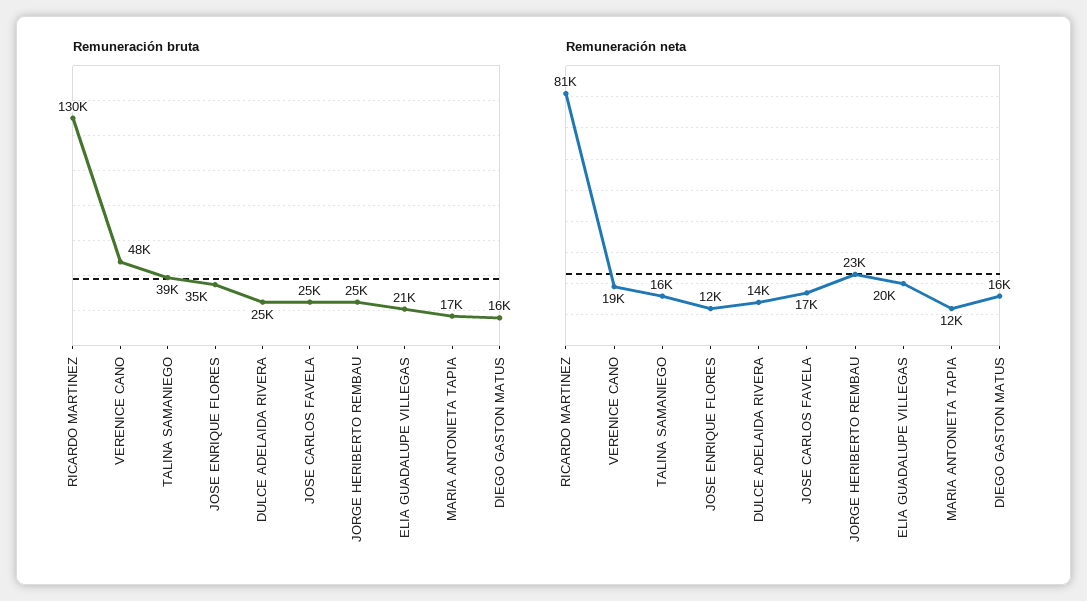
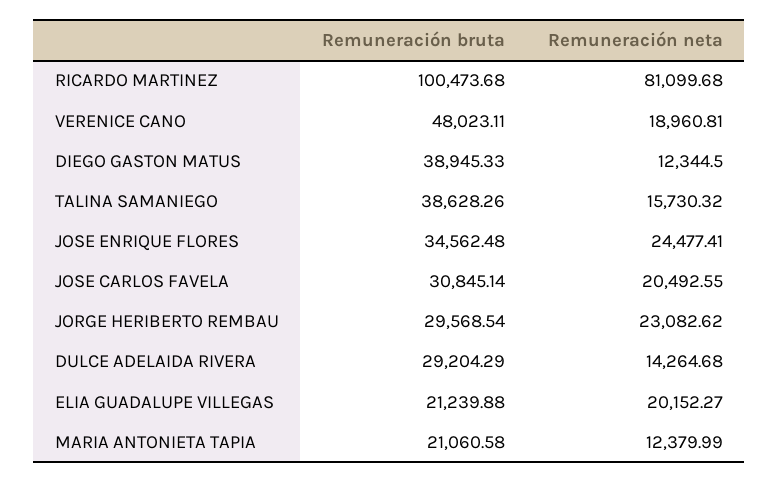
  {
    "Remuneración bruta": {
-     "RICARDO MARTINEZ": 130000,
+     "RICARDO MARTINEZ": 100473.68,
      "VERENICE CANO": 48023.11,
      "TALINA SAMANIEGO": 38628.26,
      "JOSE ENRIQUE FLORES": 34562.48,
-     "DULCE ADELAIDA RIVERA": 25000,
+     "DULCE ADELAIDA RIVERA": 29204.29,
-     "JOSE CARLOS FAVELA": 25000,
+     "JOSE CARLOS FAVELA": 30845.14,
-     "JORGE HERIBERTO REMBAU": 25000,
+     "JORGE HERIBERTO REMBAU": 29568.54,
      "ELIA GUADALUPE VILLEGAS": 21239.88,
-     "MARIA ANTONIETA TAPIA": 17000,
+     "MARIA ANTONIETA TAPIA": 21060.58,
-     "DIEGO GASTON MATUS": 16000
+     "DIEGO GASTON MATUS": 38945.33
    },
    "Remuneración neta": {
      "RICARDO MARTINEZ": 81099.68,
      "VERENICE CANO": 18960.81,
      "TALINA SAMANIEGO": 15730.32,
-     "JOSE ENRIQUE FLORES": 12000,
+     "JOSE ENRIQUE FLORES": 24477.41,
      "DULCE ADELAIDA RIVERA": 14264.68,
-     "JOSE CARLOS FAVELA": 17000,
+     "JOSE CARLOS FAVELA": 20492.55,
      "JORGE HERIBERTO REMBAU": 23082.62,
      "ELIA GUADALUPE VILLEGAS": 20152.27,
      "MARIA ANTONIETA TAPIA": 12379.99,
-     "DIEGO GASTON MATUS": 16000
+     "DIEGO GASTON MATUS": 12344.5
    }
  }

